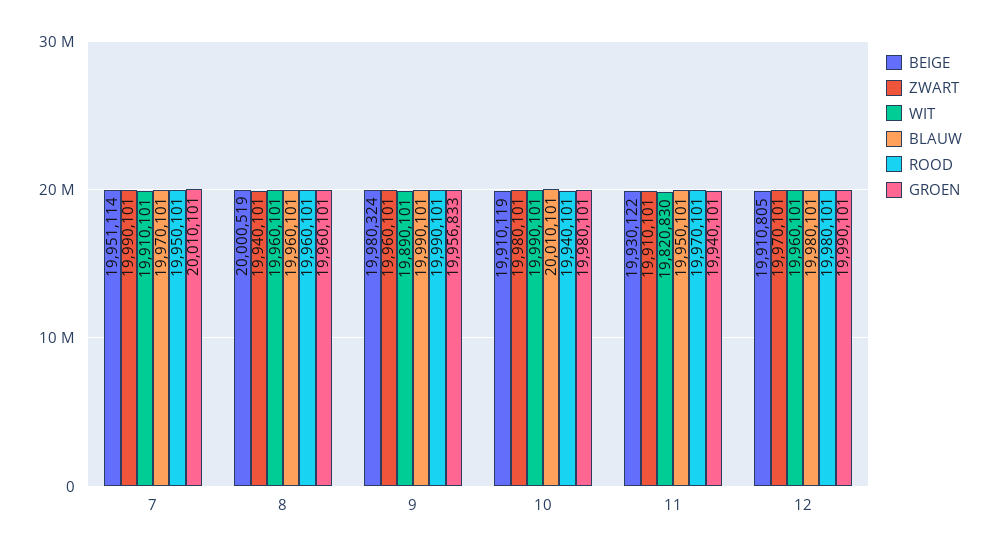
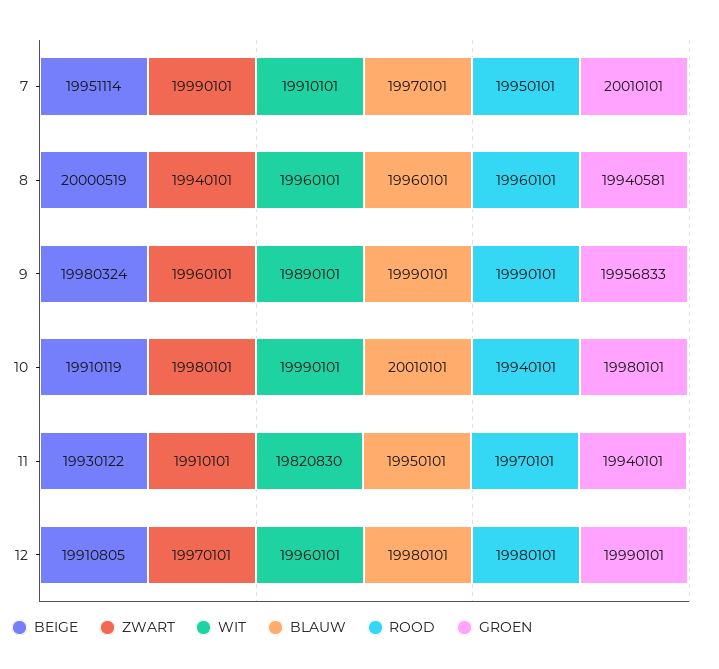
  {
    "BEIGE": {
      "7": 19951114,
      "8": 20000519,
      "9": 19980324,
      "10": 19910119,
      "11": 19930122,
      "12": 19910805
    },
    "ZWART": {
      "7": 19990101,
      "8": 19940101,
      "9": 19960101,
      "10": 19980101,
      "11": 19910101,
      "12": 19970101
    },
    "WIT": {
      "7": 19910101,
      "8": 19960101,
      "9": 19890101,
      "10": 19990101,
      "11": 19820830,
      "12": 19960101
    },
    "BLAUW": {
      "7": 19970101,
      "8": 19960101,
      "9": 19990101,
      "10": 20010101,
      "11": 19950101,
      "12": 19980101
    },
    "ROOD": {
      "7": 19950101,
      "8": 19960101,
      "9": 19990101,
      "10": 19940101,
      "11": 19970101,
      "12": 19980101
    },
    "GROEN": {
      "7": 20010101,
-     "8": 19960101,
+     "8": 19940581,
      "9": 19956833,
      "10": 19980101,
      "11": 19940101,
      "12": 19990101
    }
  }

